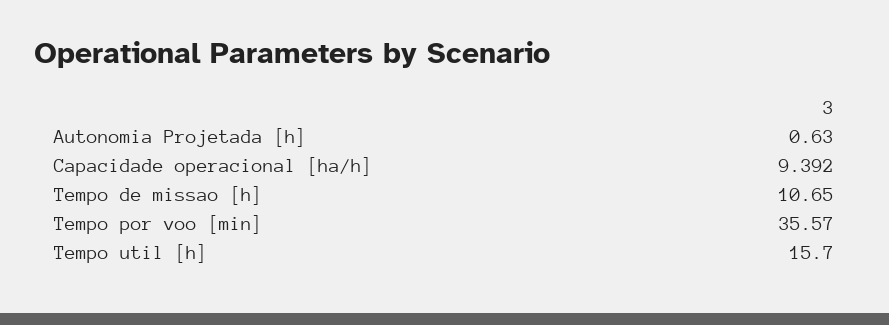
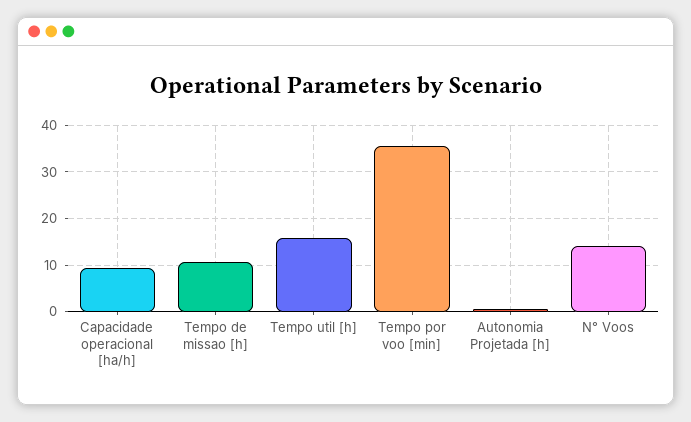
  {
    "Autonomia Projetada [h]": 0.63,
    "Capacidade operacional [ha/h]": 9.392,
    "Tempo de missao [h]": 10.65,
    "Tempo por voo [min]": 35.57,
-   "Tempo util [h]": 15.7
+   "Tempo util [h]": 15.7,
+   "N° Voos": 14
  }

